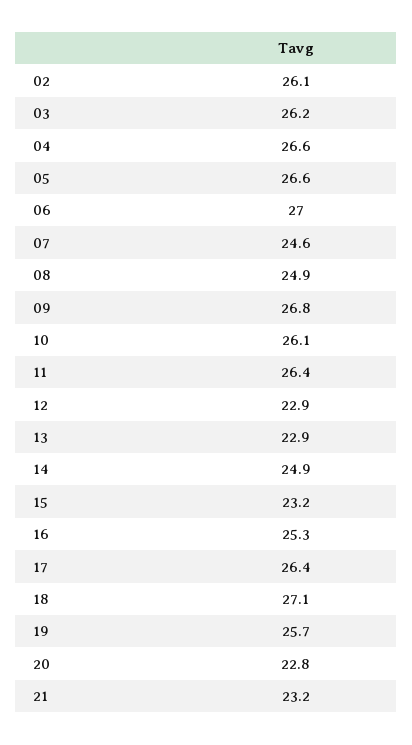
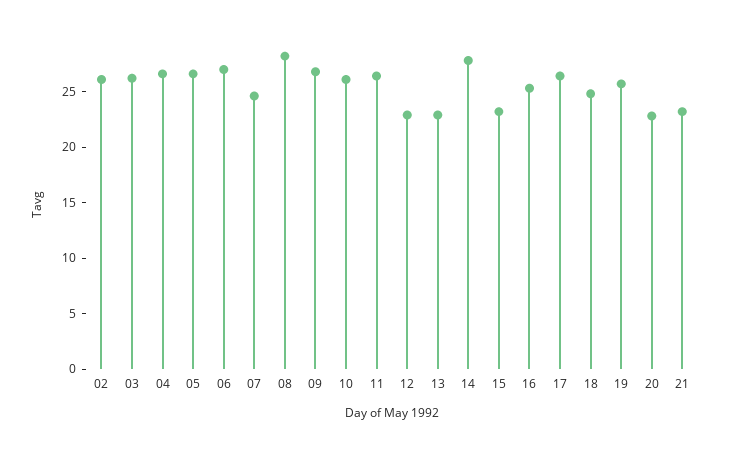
  {
    "02": 26.1,
    "03": 26.2,
    "04": 26.6,
    "05": 26.6,
    "06": 27,
    "07": 24.6,
-   "08": 24.9,
+   "08": 28,
    "09": 26.8,
    "10": 26.1,
    "11": 26.4,
    "12": 22.9,
    "13": 22.9,
-   "14": 24.9,
+   "14": 28,
    "15": 23.2,
    "16": 25.3,
    "17": 26.4,
-   "18": 27.1,
+   "18": 25,
    "19": 25.7,
    "20": 22.8,
    "21": 23.2
  }

